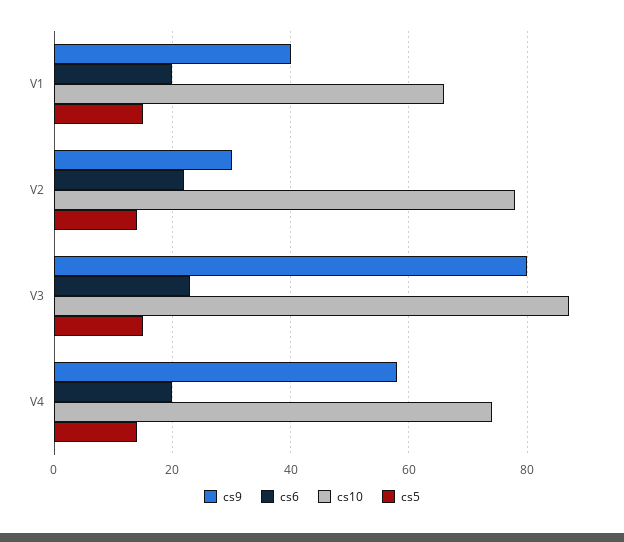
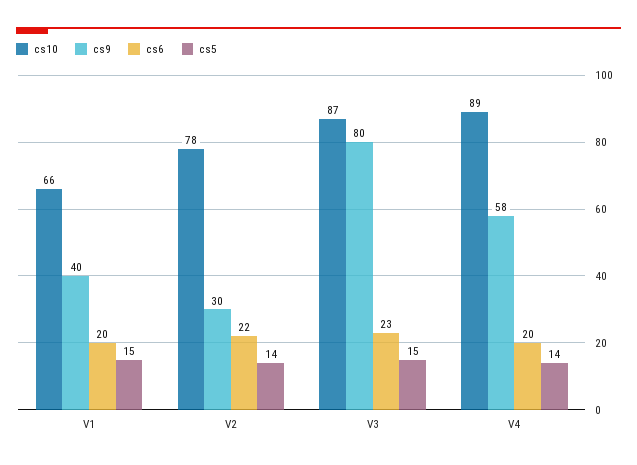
  {
    "cs9": {
      "V1": 40,
      "V2": 30,
      "V3": 80,
      "V4": 58
    },
    "cs6": {
      "V1": 20,
      "V2": 22,
      "V3": 23,
      "V4": 20
    },
    "cs10": {
      "V1": 66,
      "V2": 78,
      "V3": 87,
-     "V4": 75
+     "V4": 89
    },
    "cs5": {
      "V1": 15,
      "V2": 14,
      "V3": 15,
      "V4": 14
    }
  }

